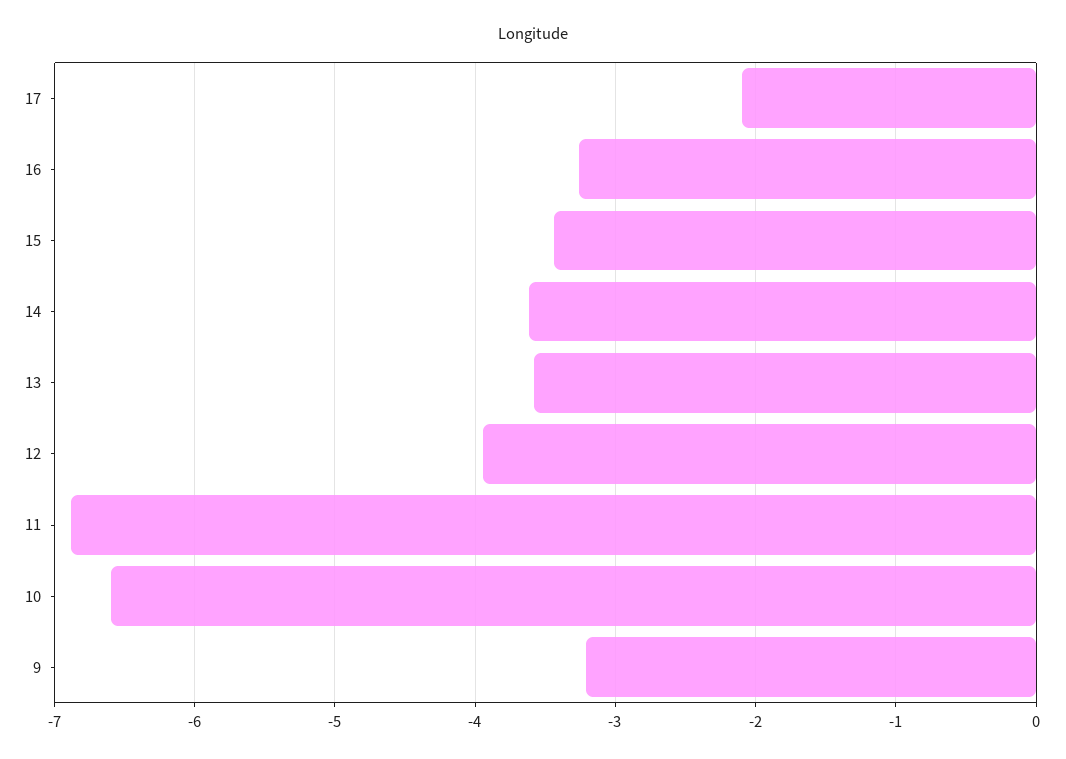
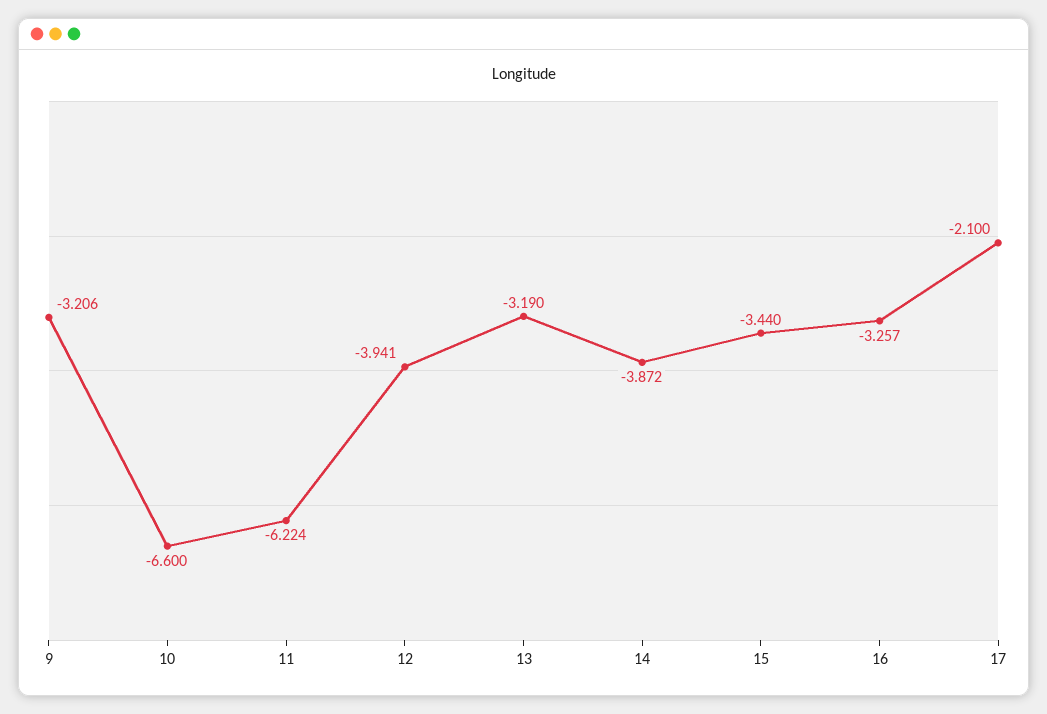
  {
    "17": -2.1,
    "16": -3.257,
    "15": -3.44,
-   "14": -3.6,
+   "14": -3.872,
-   "13": -3.6,
+   "13": -3.19,
    "12": -3.941,
-   "11": -6.9,
+   "11": -6.224,
    "10": -6.6,
    "9": -3.206
  }

